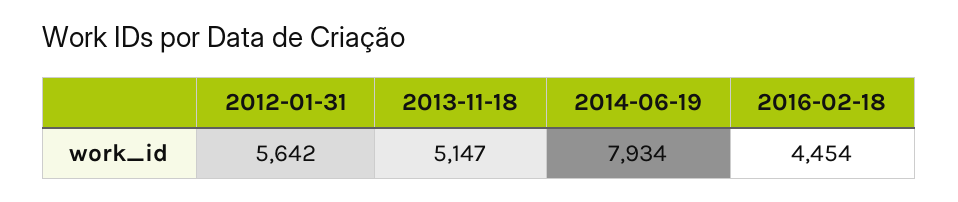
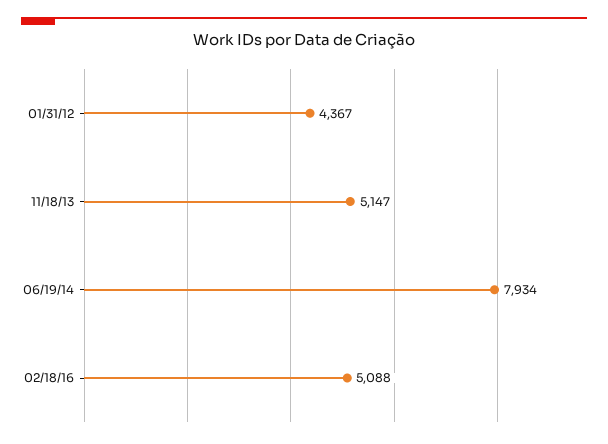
  {
-   "2012-01-31": 5642,
+   "2012-01-31": 4367,
    "2013-11-18": 5147,
    "2014-06-19": 7934,
-   "2016-02-18": 4454
+   "2016-02-18": 5088
  }

